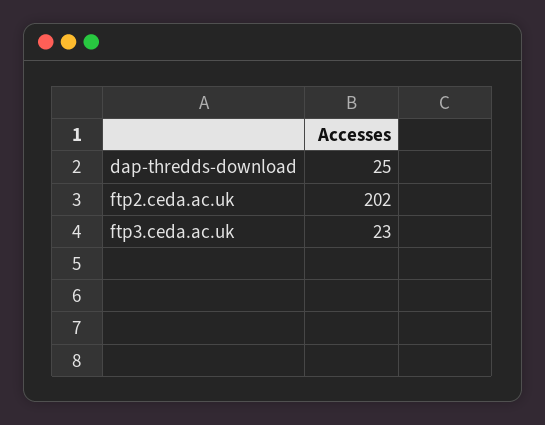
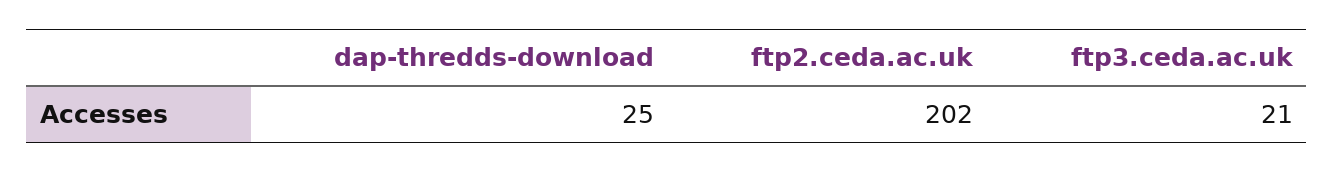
  {
    "dap-thredds-download": 25,
    "ftp2.ceda.ac.uk": 202,
-   "ftp3.ceda.ac.uk": 23
+   "ftp3.ceda.ac.uk": 21
  }

